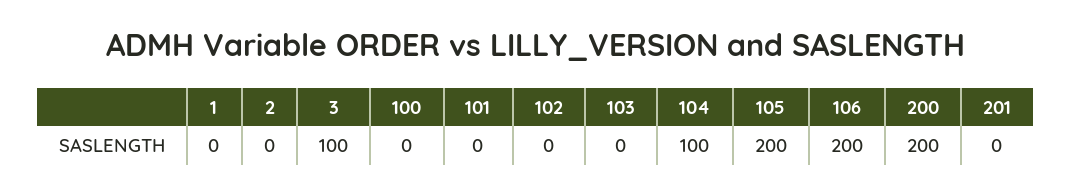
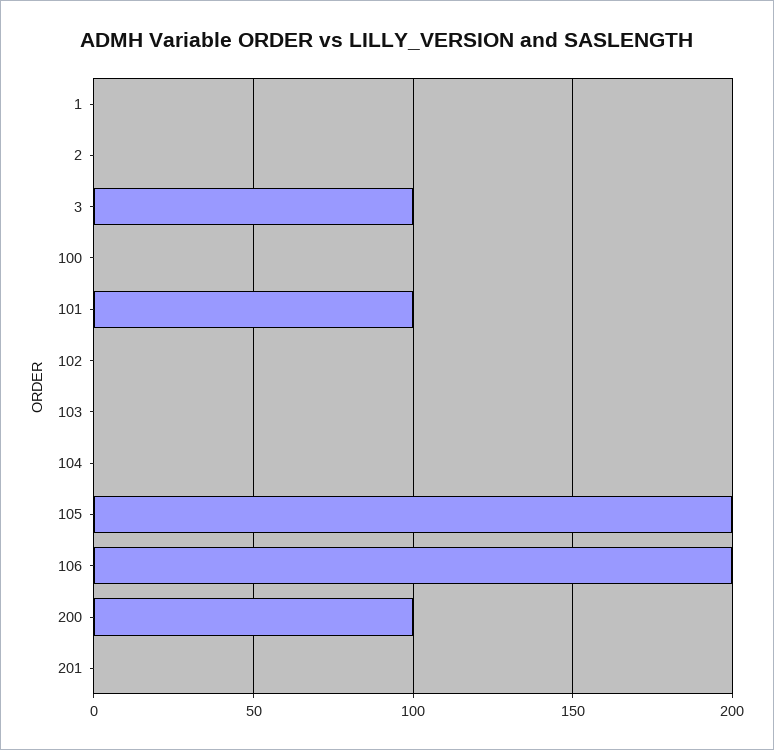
  {
    "1": 0,
    "2": 0,
    "3": 100,
    "100": 0,
-   "101": 0,
+   "101": 100,
    "102": 0,
    "103": 0,
-   "104": 100,
+   "104": 0,
    "105": 200,
    "106": 200,
-   "200": 200,
+   "200": 100,
    "201": 0
  }

